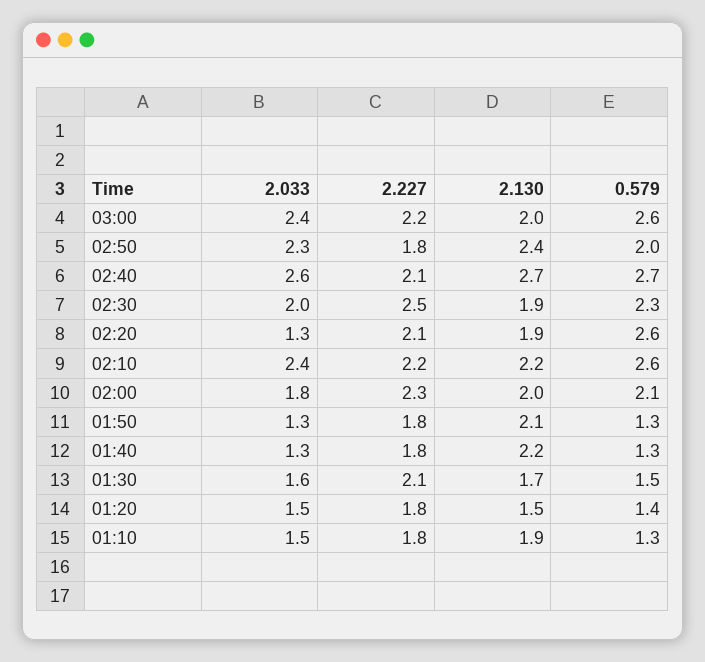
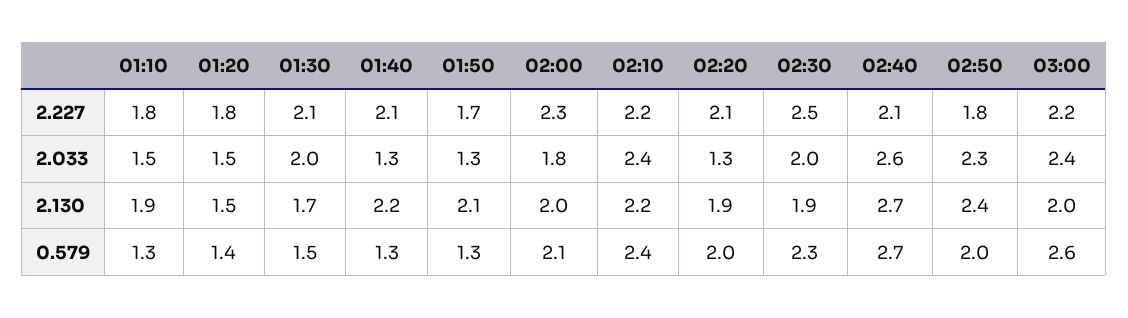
  {
    "2.033": {
      "03:00": 2.4,
      "02:50": 2.3,
      "02:40": 2.6,
      "02:30": 2,
      "02:20": 1.3,
      "02:10": 2.4,
      "02:00": 1.8,
      "01:50": 1.3,
      "01:40": 1.3,
-     "01:30": 1.6,
+     "01:30": 2,
      "01:20": 1.5,
      "01:10": 1.5
    },
    "2.227": {
      "03:00": 2.2,
      "02:50": 1.8,
      "02:40": 2.1,
      "02:30": 2.5,
      "02:20": 2.1,
      "02:10": 2.2,
      "02:00": 2.3,
-     "01:50": 1.8,
+     "01:50": 1.7,
-     "01:40": 1.8,
+     "01:40": 2.1,
      "01:30": 2.1,
      "01:20": 1.8,
      "01:10": 1.8
    },
    "2.130": {
      "03:00": 2,
      "02:50": 2.4,
      "02:40": 2.7,
      "02:30": 1.9,
      "02:20": 1.9,
      "02:10": 2.2,
      "02:00": 2,
      "01:50": 2.1,
      "01:40": 2.2,
      "01:30": 1.7,
      "01:20": 1.5,
      "01:10": 1.9
    },
    "0.579": {
      "03:00": 2.6,
      "02:50": 2,
      "02:40": 2.7,
      "02:30": 2.3,
-     "02:20": 2.6,
+     "02:20": 2,
-     "02:10": 2.6,
+     "02:10": 2.4,
      "02:00": 2.1,
      "01:50": 1.3,
      "01:40": 1.3,
      "01:30": 1.5,
      "01:20": 1.4,
      "01:10": 1.3
    }
  }

